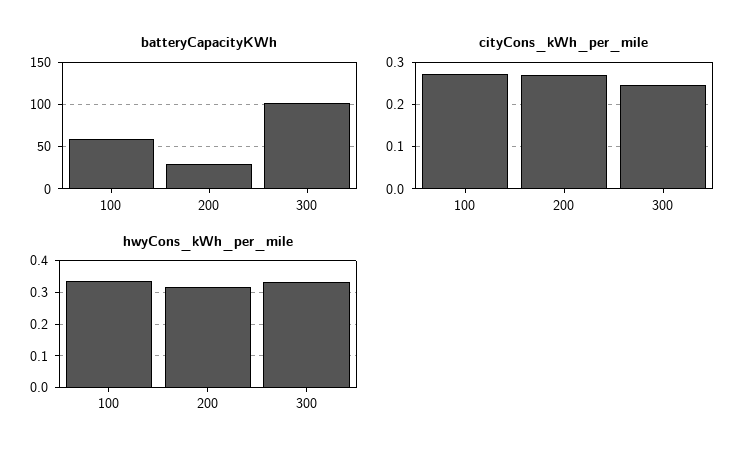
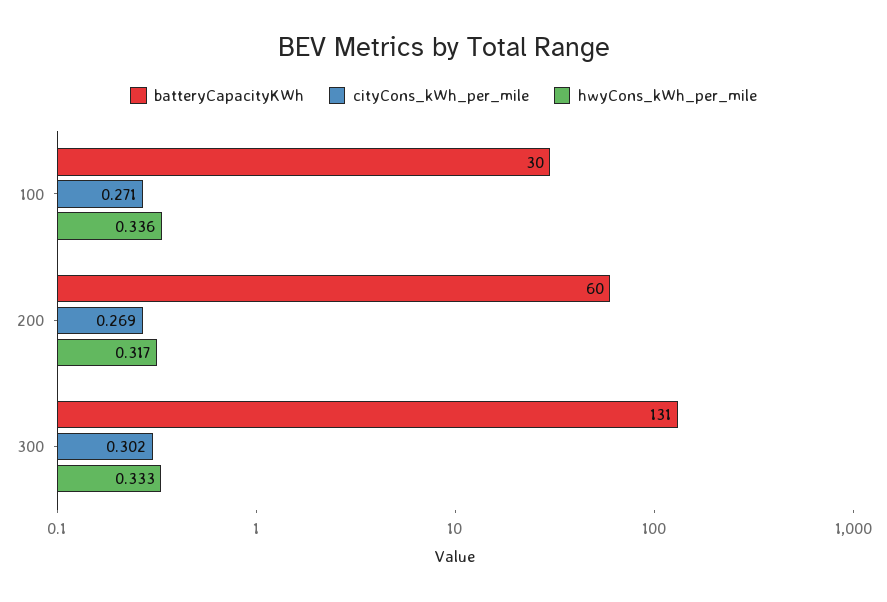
  {
    "batteryCapacityKWh": {
-     "100": 60,
+     "100": 30,
-     "200": 30,
+     "200": 60,
-     "300": 100
+     "300": 131
    },
    "cityCons_kWh_per_mile": {
      "100": 0.271,
      "200": 0.269,
-     "300": 0.24
+     "300": 0.302
    },
    "hwyCons_kWh_per_mile": {
      "100": 0.336,
      "200": 0.317,
      "300": 0.333
    }
  }

